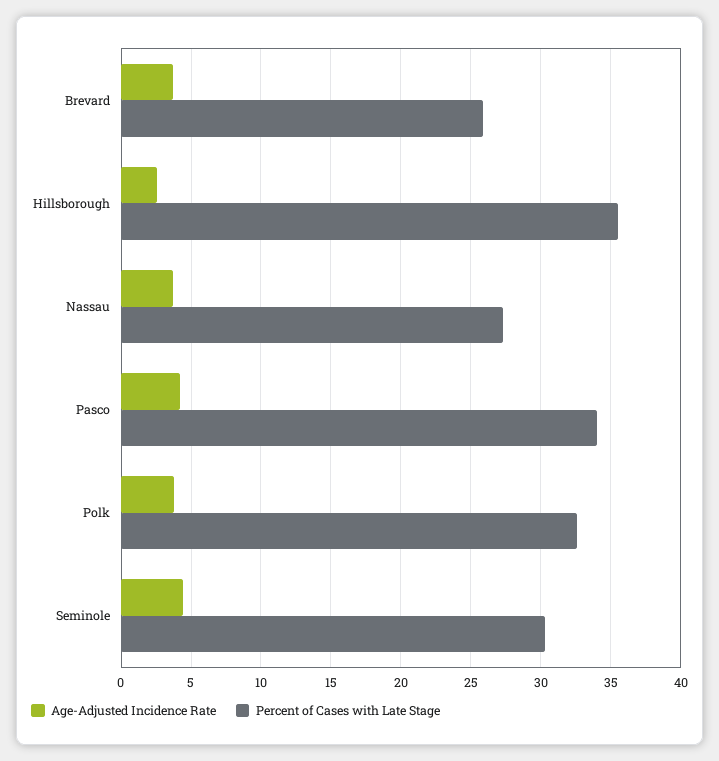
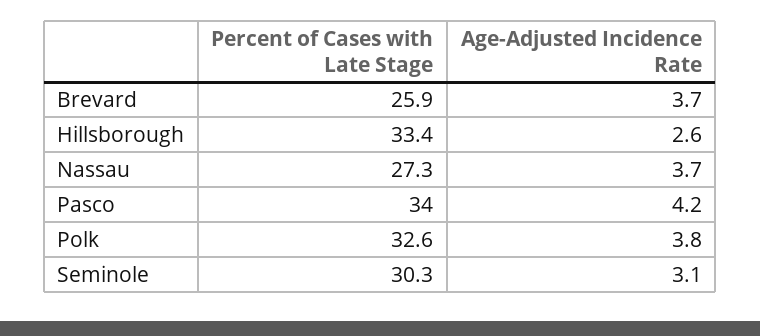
  {
    "Age-Adjusted Incidence Rate": {
      "Brevard": 3.7,
      "Hillsborough": 2.6,
      "Nassau": 3.7,
      "Pasco": 4.2,
      "Polk": 3.8,
-     "Seminole": 4.5
+     "Seminole": 3.1
    },
    "Percent of Cases with Late Stage": {
      "Brevard": 25.9,
-     "Hillsborough": 35.5,
+     "Hillsborough": 33.4,
      "Nassau": 27.3,
      "Pasco": 34,
      "Polk": 32.6,
      "Seminole": 30.3
    }
  }

